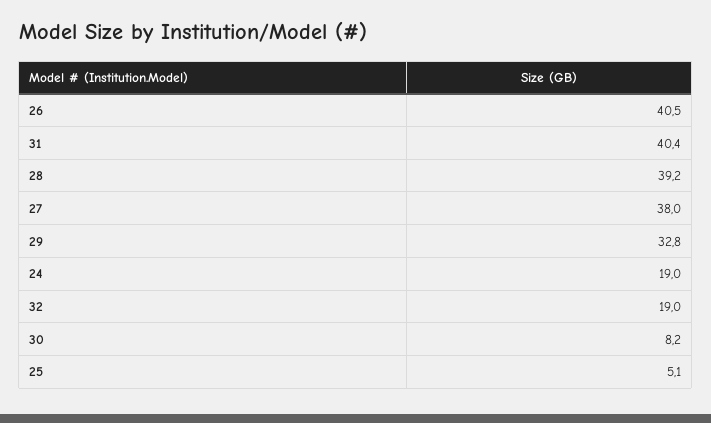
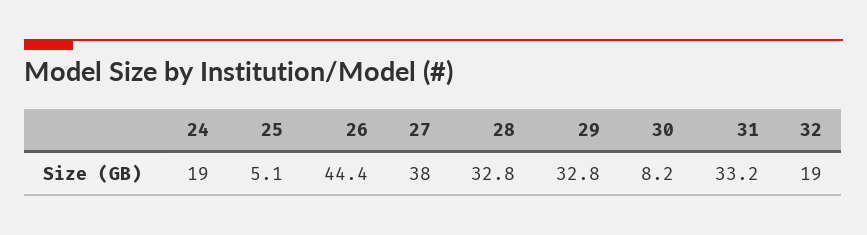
  {
-   "26": 40.5,
+   "26": 44.4,
-   "31": 40.4,
+   "31": 33.2,
-   "28": 39.2,
+   "28": 32.8,
    "27": 38,
    "29": 32.8,
    "24": 19,
    "32": 19,
    "30": 8.2,
    "25": 5.1
  }

